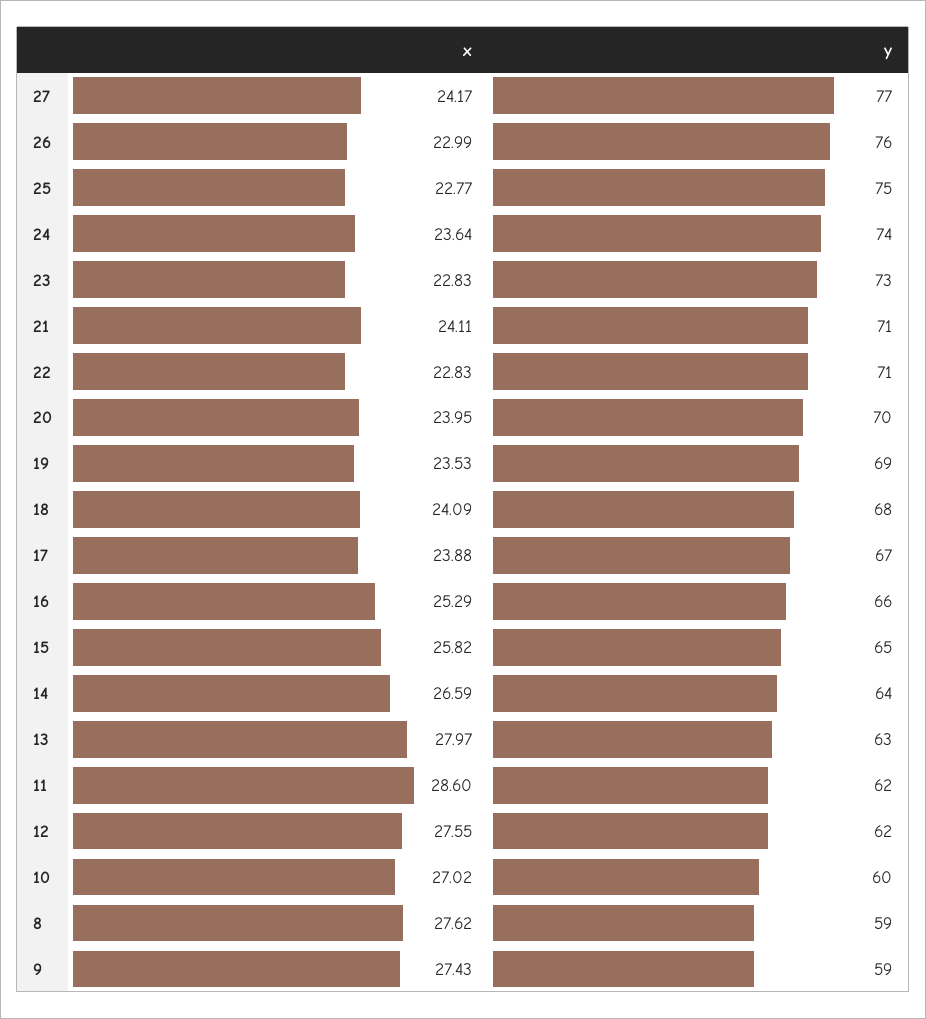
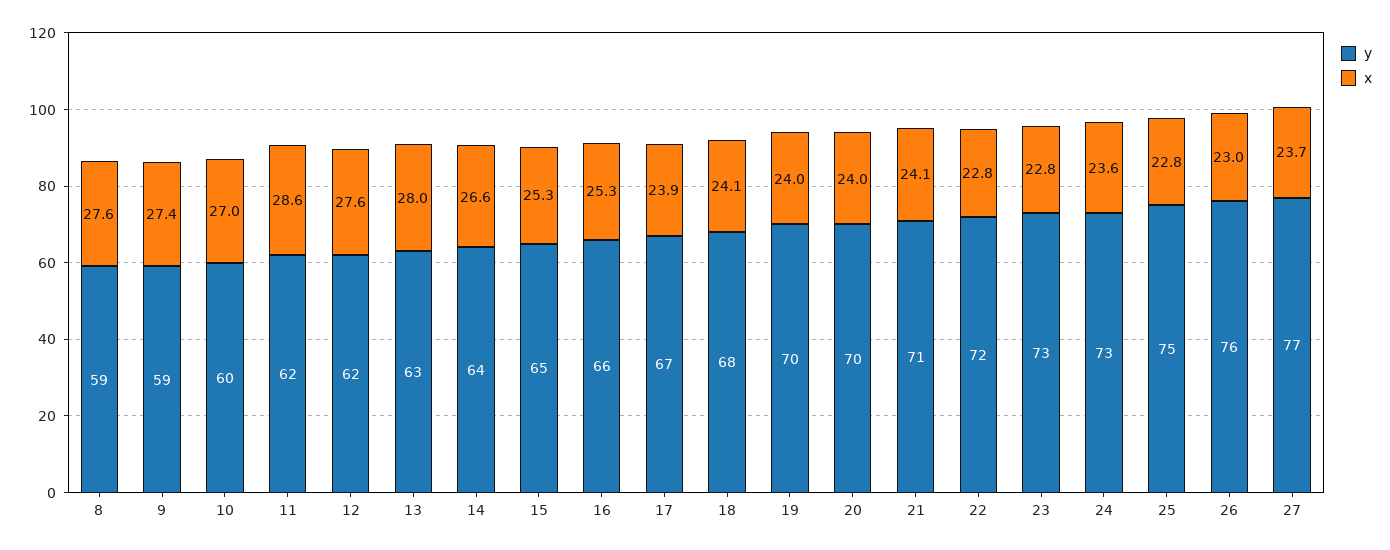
  {
    "x": {
-     "27": 24.17,
+     "27": 23.7,
      "26": 22.99,
      "25": 22.77,
      "24": 23.64,
      "23": 22.83,
      "21": 24.11,
      "22": 22.83,
      "20": 23.95,
-     "19": 23.53,
+     "19": 24,
      "18": 24.09,
      "17": 23.88,
      "16": 25.29,
-     "15": 25.82,
+     "15": 25.3,
      "14": 26.59,
      "13": 27.97,
      "11": 28.6,
      "12": 27.55,
      "10": 27.02,
      "8": 27.62,
      "9": 27.43
    },
    "y": {
      "27": 77,
      "26": 76,
      "25": 75,
-     "24": 74,
+     "24": 73,
      "23": 73,
      "21": 71,
-     "22": 71,
+     "22": 72,
      "20": 70,
-     "19": 69,
+     "19": 70,
      "18": 68,
      "17": 67,
      "16": 66,
      "15": 65,
      "14": 64,
      "13": 63,
      "11": 62,
      "12": 62,
      "10": 60,
      "8": 59,
      "9": 59
    }
  }

